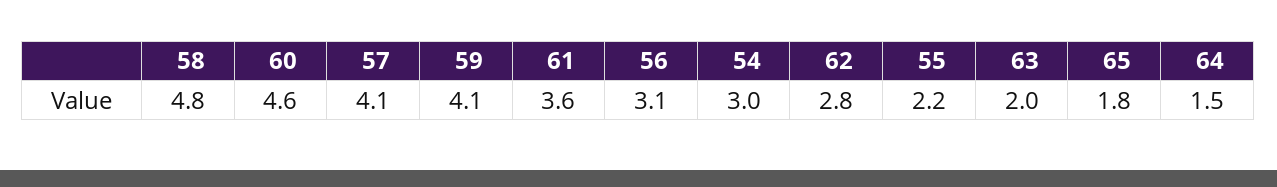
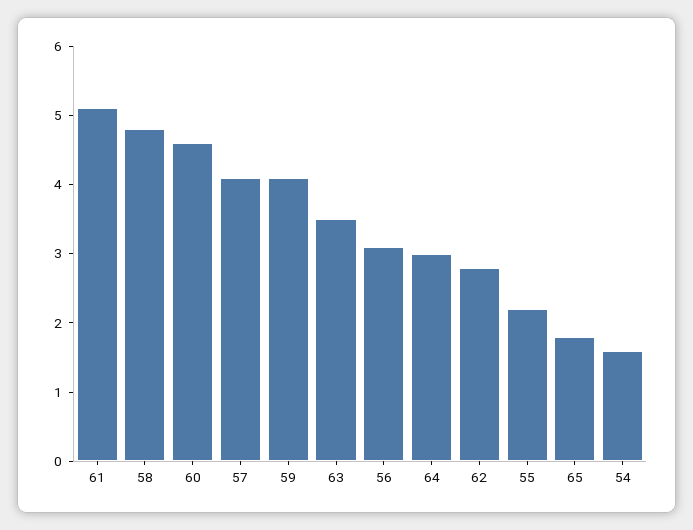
  {
    "58": 4.8,
    "60": 4.6,
    "57": 4.1,
    "59": 4.1,
-   "61": 3.6,
+   "61": 5,
    "56": 3.1,
-   "54": 3,
+   "54": 1.5,
    "62": 2.8,
    "55": 2.2,
-   "63": 2,
+   "63": 3.5,
    "65": 1.8,
-   "64": 1.5
+   "64": 3
  }

